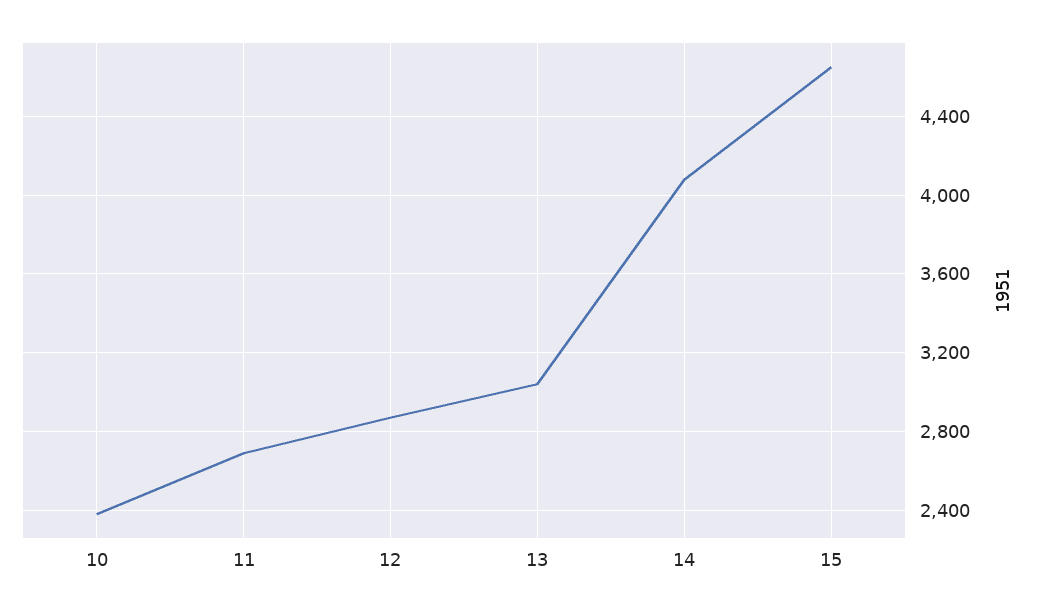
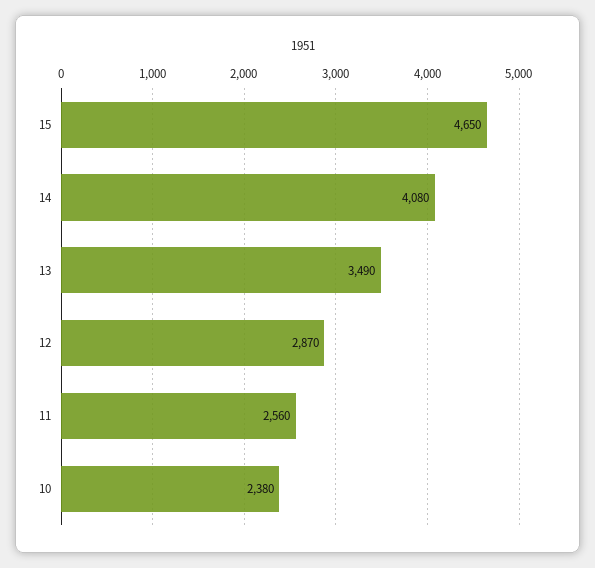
  {
    "10": 2380,
-   "11": 2700,
+   "11": 2560,
    "12": 2870,
-   "13": 3050,
+   "13": 3490,
    "14": 4080,
    "15": 4650
  }

